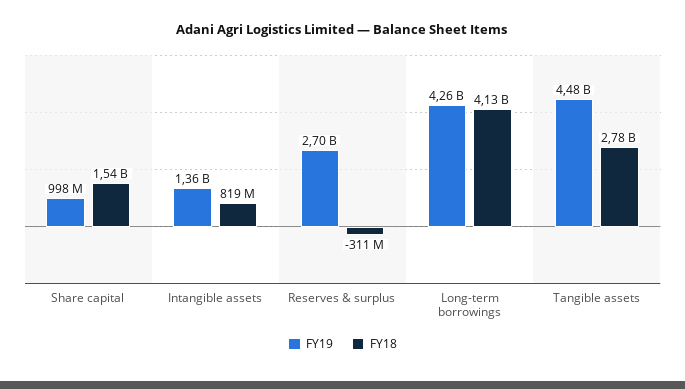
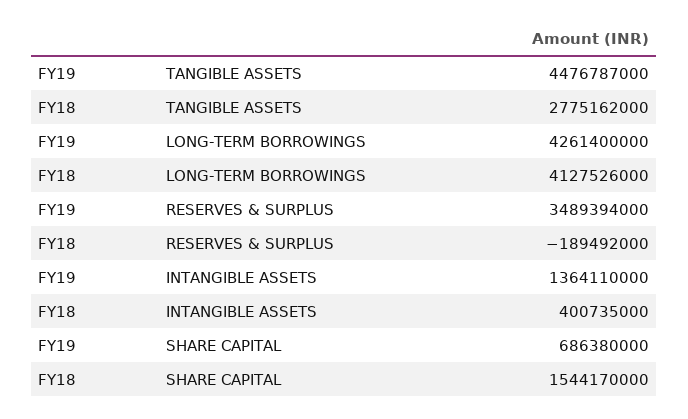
  {
    "FY19": {
-     "Share capital": 998000000,
+     "Share capital": 686380000,
      "Intangible assets": 1364110000,
-     "Reserves & surplus": 2700000000,
+     "Reserves & surplus": 3489394000,
      "Long-term borrowings": 4261400000,
      "Tangible assets": 4476787000
    },
    "FY18": {
      "Share capital": 1544170000,
-     "Intangible assets": 819000000,
+     "Intangible assets": 400735000,
-     "Reserves & surplus": -311000000,
+     "Reserves & surplus": -189492000,
      "Long-term borrowings": 4127526000,
      "Tangible assets": 2775162000
    }
  }

